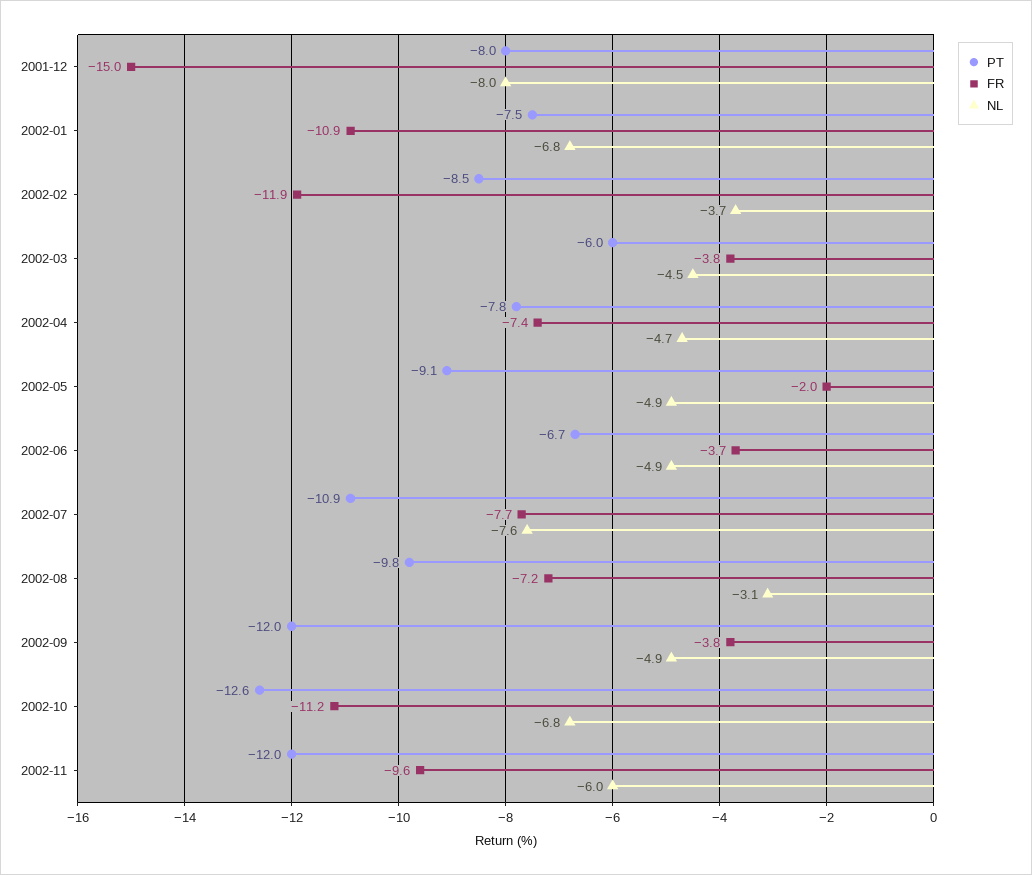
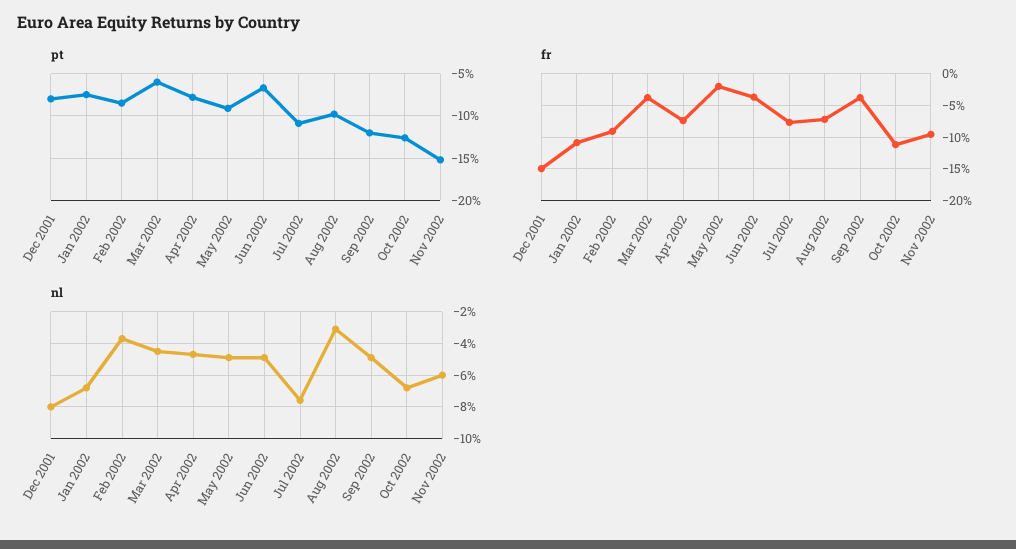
  {
    "PT": {
      "2001-12": -8,
      "2002-01": -7.5,
      "2002-02": -8.5,
      "2002-03": -6,
      "2002-04": -7.8,
      "2002-05": -9.1,
      "2002-06": -6.7,
      "2002-07": -10.9,
      "2002-08": -9.8,
      "2002-09": -12,
      "2002-10": -12.6,
-     "2002-11": -12
+     "2002-11": -15
    },
    "FR": {
      "2001-12": -15,
      "2002-01": -10.9,
-     "2002-02": -11.9,
+     "2002-02": -9,
      "2002-03": -3.8,
      "2002-04": -7.4,
      "2002-05": -2,
      "2002-06": -3.7,
      "2002-07": -7.7,
      "2002-08": -7.2,
      "2002-09": -3.8,
      "2002-10": -11.2,
      "2002-11": -9.6
    },
    "NL": {
      "2001-12": -8,
      "2002-01": -6.8,
      "2002-02": -3.7,
      "2002-03": -4.5,
      "2002-04": -4.7,
      "2002-05": -4.9,
      "2002-06": -4.9,
      "2002-07": -7.6,
      "2002-08": -3.1,
      "2002-09": -4.9,
      "2002-10": -6.8,
      "2002-11": -6
    }
  }

